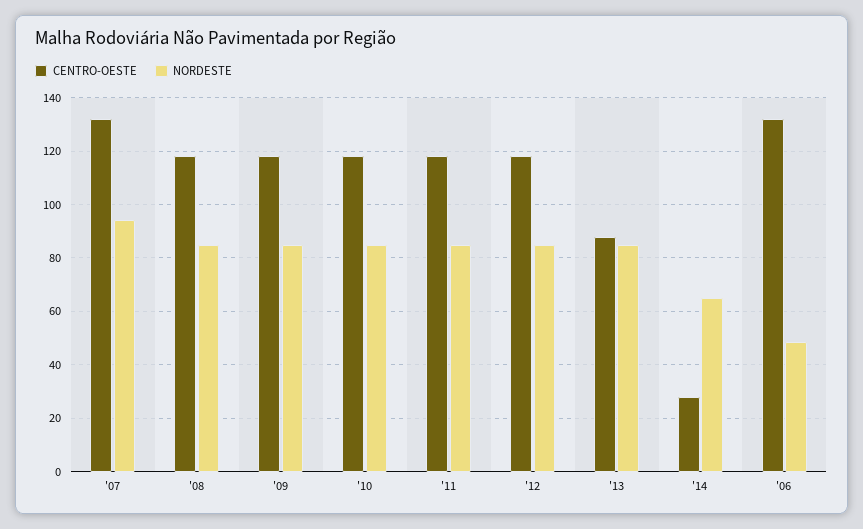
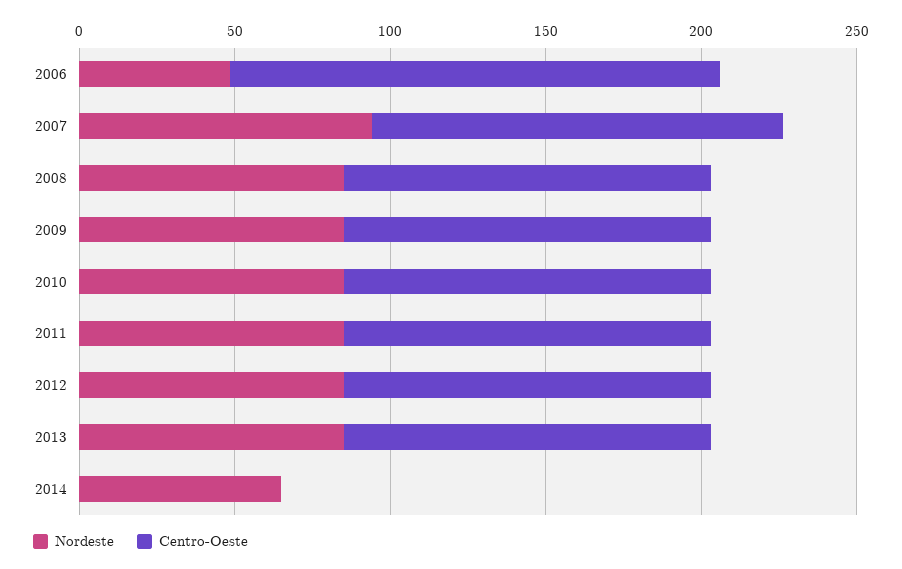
  {
    "CENTRO-OESTE": {
      "'07": 132.5,
      "'08": 117.5,
      "'09": 117.5,
      "'10": 117.5,
      "'11": 117.5,
      "'12": 117.5,
-     "'13": 87.5,
+     "'13": 120,
-     "'14": 27.5,
+     "'14": 0,
-     "'06": 132.5
+     "'06": 160
    },
    "NORDESTE": {
      "'07": 95,
      "'08": 85,
      "'09": 85,
      "'10": 85,
      "'11": 85,
      "'12": 85,
      "'13": 85,
      "'14": 65,
      "'06": 47.5
    }
  }

